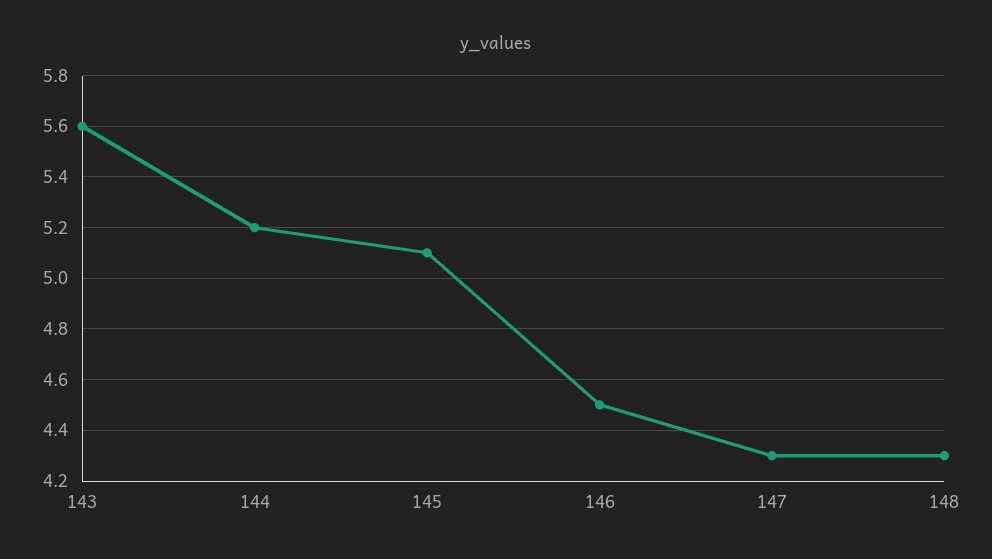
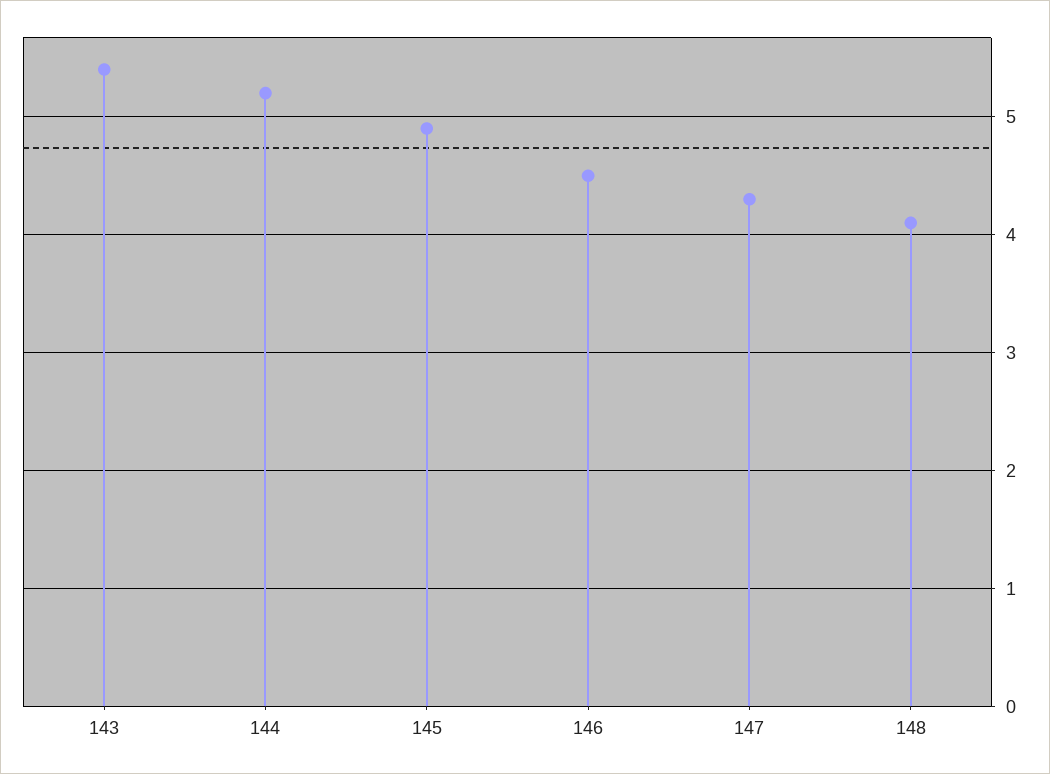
  {
-   "143": 5.6,
+   "143": 5.4,
    "144": 5.2,
-   "145": 5.1,
+   "145": 4.9,
    "146": 4.5,
    "147": 4.3,
-   "148": 4.3
+   "148": 4.1
  }

